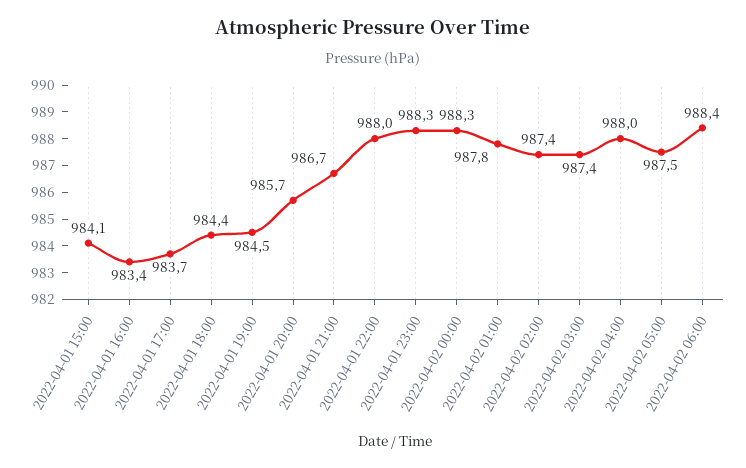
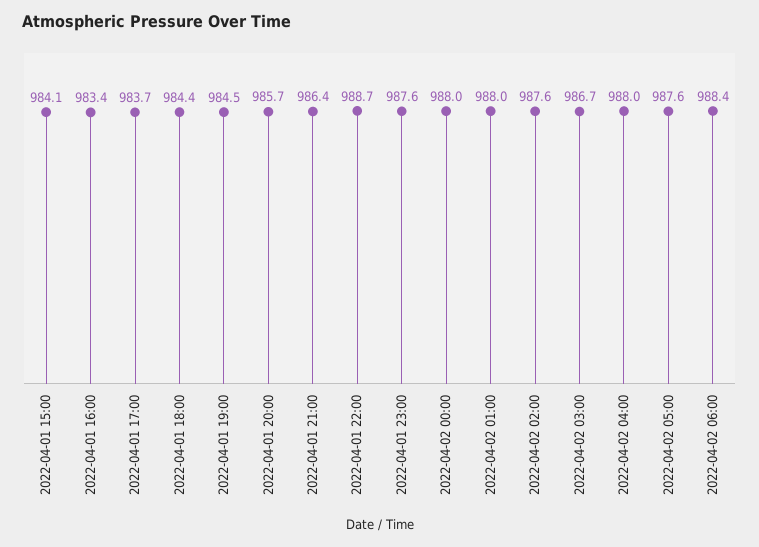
  {
    "2022-04-01 15:00": 984.1,
    "2022-04-01 16:00": 983.4,
    "2022-04-01 17:00": 983.7,
    "2022-04-01 18:00": 984.4,
    "2022-04-01 19:00": 984.5,
    "2022-04-01 20:00": 985.7,
-   "2022-04-01 21:00": 986.7,
+   "2022-04-01 21:00": 986.4,
-   "2022-04-01 22:00": 988,
+   "2022-04-01 22:00": 988.7,
-   "2022-04-01 23:00": 988.3,
+   "2022-04-01 23:00": 987.6,
-   "2022-04-02 00:00": 988.3,
+   "2022-04-02 00:00": 988,
-   "2022-04-02 01:00": 987.8,
+   "2022-04-02 01:00": 988,
-   "2022-04-02 02:00": 987.4,
+   "2022-04-02 02:00": 987.6,
-   "2022-04-02 03:00": 987.4,
+   "2022-04-02 03:00": 986.7,
    "2022-04-02 04:00": 988,
-   "2022-04-02 05:00": 987.5,
+   "2022-04-02 05:00": 987.6,
    "2022-04-02 06:00": 988.4
  }

